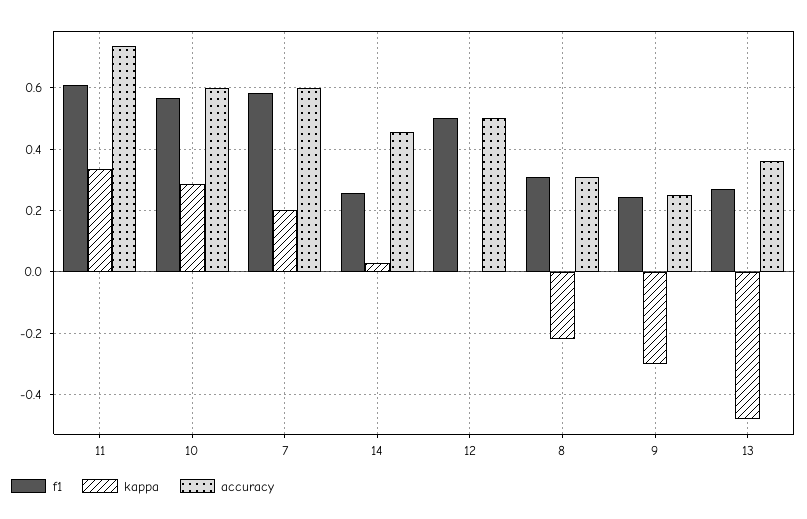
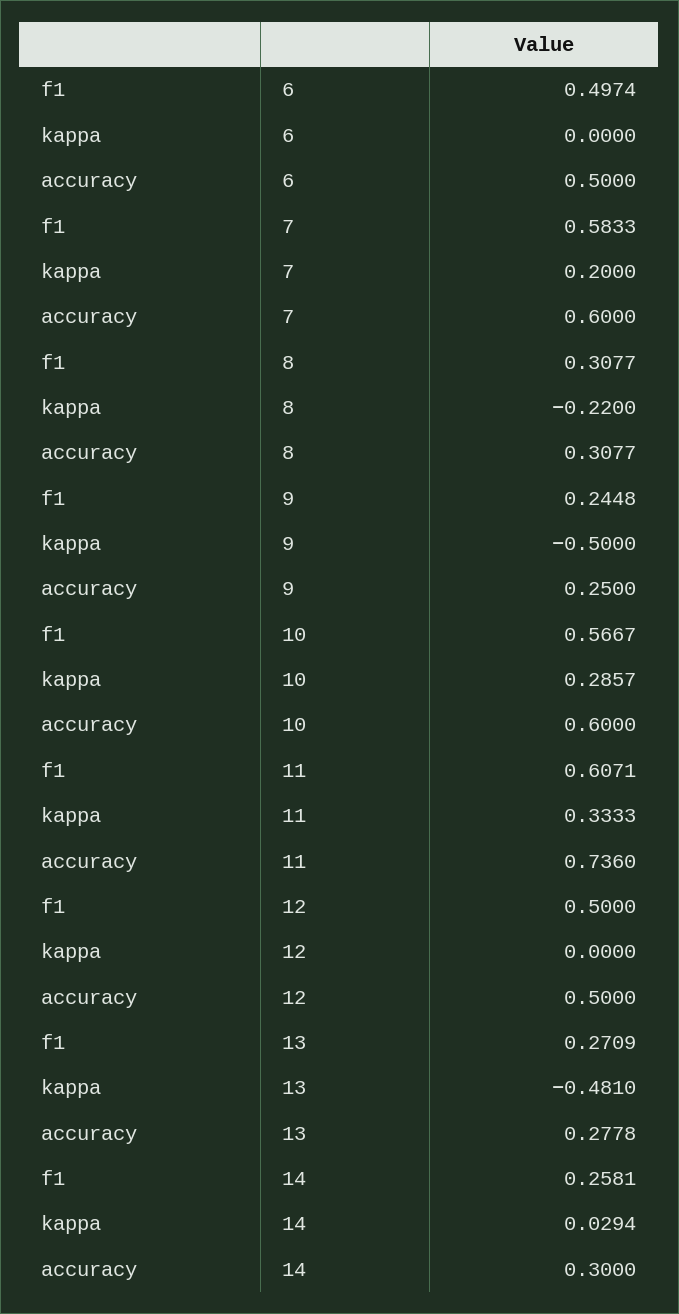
  {
    "f1": {
      "11": 0.6071,
      "10": 0.5667,
      "7": 0.5833,
      "14": 0.2581,
      "12": 0.5,
      "8": 0.3077,
      "9": 0.2448,
-     "13": 0.2709
+     "13": 0.2709,
+     "6": 0.4974
    },
    "kappa": {
      "11": 0.3333,
      "10": 0.2857,
      "7": 0.2,
      "14": 0.0294,
      "12": 0,
      "8": -0.22,
-     "9": -0.3,
+     "9": -0.5,
-     "13": -0.481
+     "13": -0.481,
+     "6": 0
    },
    "accuracy": {
      "11": 0.736,
      "10": 0.6,
      "7": 0.6,
-     "14": 0.46,
+     "14": 0.3,
      "12": 0.5,
      "8": 0.3077,
      "9": 0.25,
-     "13": 0.36
+     "13": 0.2778,
+     "6": 0.5
    }
  }

